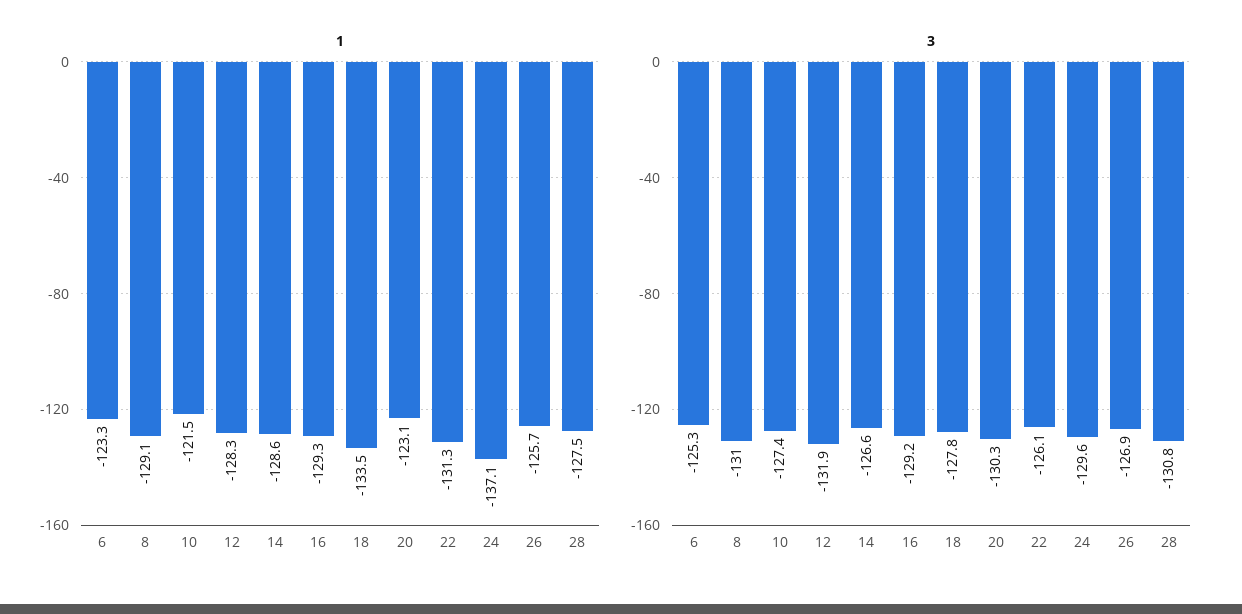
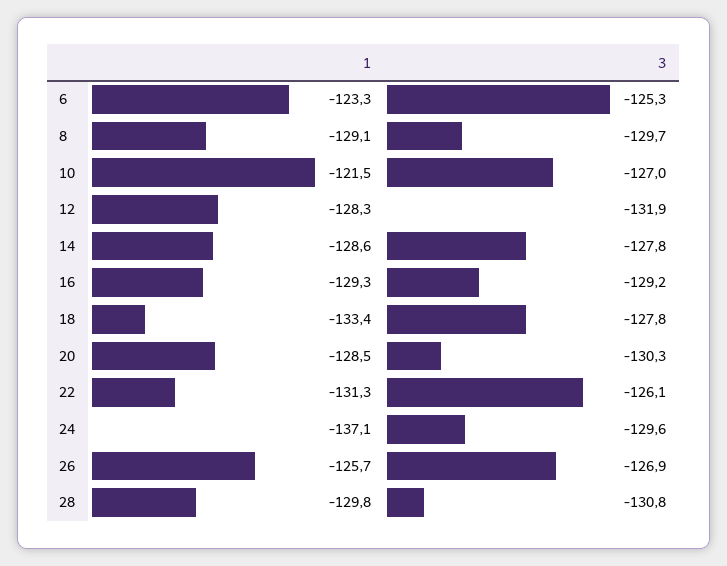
  {
    "1": {
      "6": -123.3,
      "8": -129.1,
      "10": -121.5,
      "12": -128.3,
      "14": -128.6,
      "16": -129.3,
-     "18": -133.5,
+     "18": -133.4,
-     "20": -123.1,
+     "20": -128.5,
      "22": -131.3,
      "24": -137.1,
      "26": -125.7,
-     "28": -127.5
+     "28": -129.8
    },
    "3": {
      "6": -125.3,
-     "8": -131,
+     "8": -129.7,
-     "10": -127.4,
+     "10": -127,
      "12": -131.9,
-     "14": -126.6,
+     "14": -127.8,
      "16": -129.2,
      "18": -127.8,
      "20": -130.3,
      "22": -126.1,
      "24": -129.6,
      "26": -126.9,
      "28": -130.8
    }
  }

